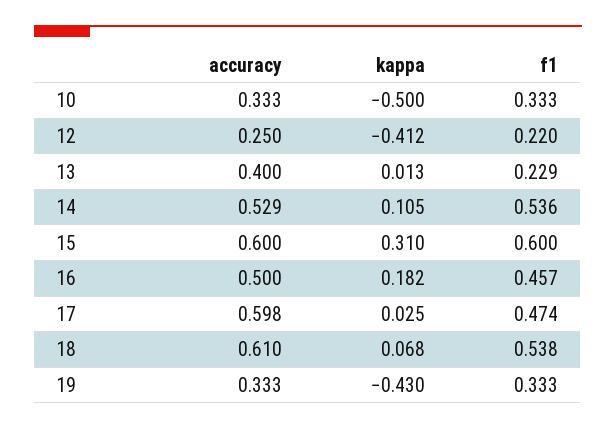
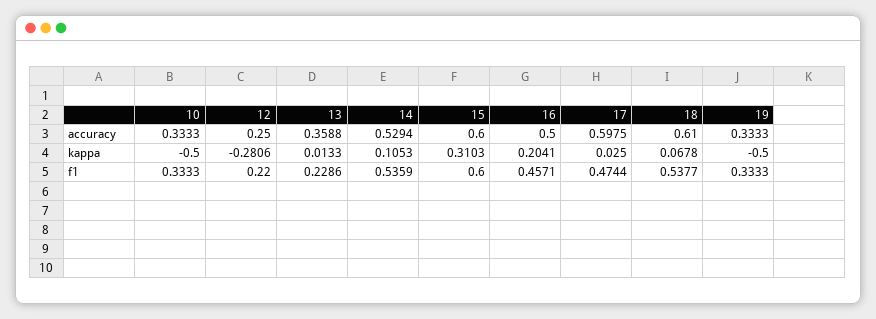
  {
    "accuracy": {
      "10": 0.3333,
      "12": 0.25,
-     "13": 0.4,
+     "13": 0.3588,
      "14": 0.5294,
      "15": 0.6,
      "16": 0.5,
      "17": 0.5975,
      "18": 0.61,
      "19": 0.3333
    },
    "kappa": {
      "10": -0.5,
-     "12": -0.412,
+     "12": -0.2806,
      "13": 0.0133,
      "14": 0.1053,
      "15": 0.3103,
-     "16": 0.182,
+     "16": 0.2041,
      "17": 0.025,
      "18": 0.0678,
-     "19": -0.43
+     "19": -0.5
    },
    "f1": {
      "10": 0.3333,
      "12": 0.22,
      "13": 0.2286,
      "14": 0.5359,
      "15": 0.6,
      "16": 0.4571,
      "17": 0.4744,
      "18": 0.5377,
      "19": 0.3333
    }
  }

